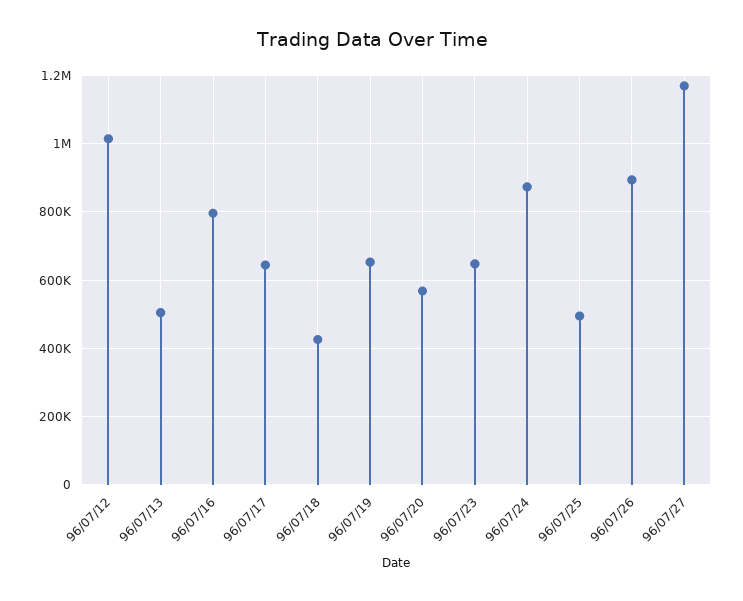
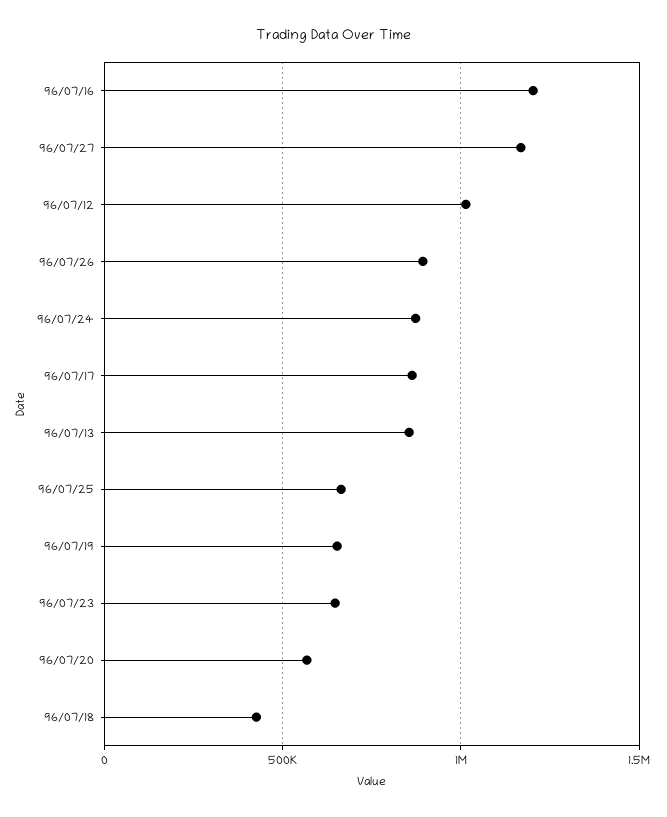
  {
    "96/07/12": 1020000,
-   "96/07/13": 500000,
+   "96/07/13": 850000,
-   "96/07/16": 800000,
+   "96/07/16": 1200000,
-   "96/07/17": 640000,
+   "96/07/17": 850000,
    "96/07/18": 420000,
    "96/07/19": 660000,
    "96/07/20": 560000,
    "96/07/23": 640000,
    "96/07/24": 880000,
-   "96/07/25": 500000,
+   "96/07/25": 650000,
    "96/07/26": 900000,
    "96/07/27": 1160000
  }

